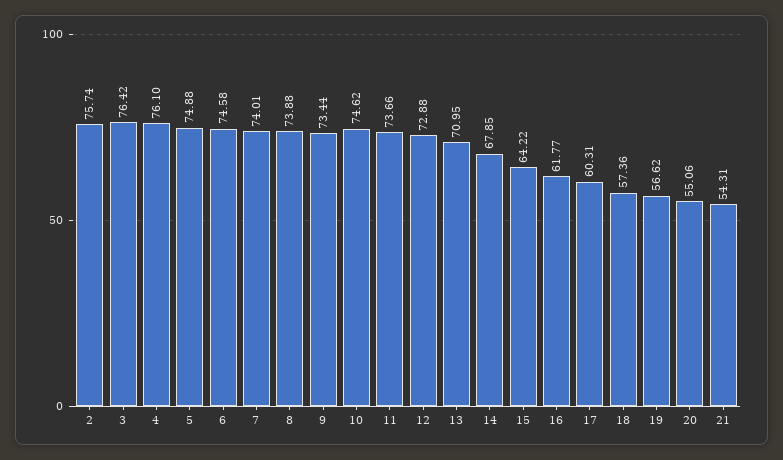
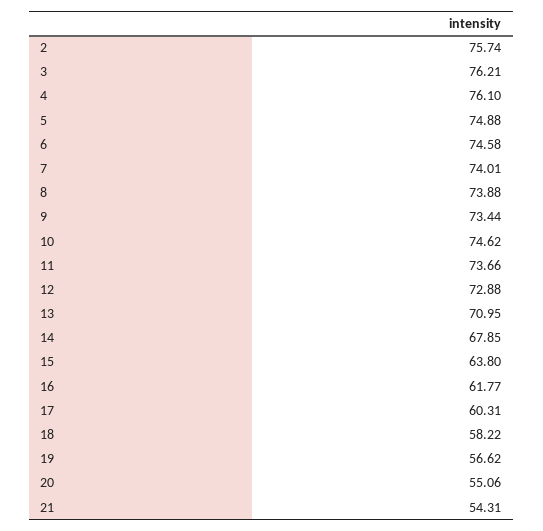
  {
    "2": 75.74,
-   "3": 76.42,
+   "3": 76.21,
    "4": 76.1,
    "5": 74.88,
    "6": 74.58,
    "7": 74.01,
    "8": 73.88,
    "9": 73.44,
    "10": 74.62,
    "11": 73.66,
    "12": 72.88,
    "13": 70.95,
    "14": 67.85,
-   "15": 64.22,
+   "15": 63.8,
    "16": 61.77,
    "17": 60.31,
-   "18": 57.36,
+   "18": 58.22,
    "19": 56.62,
    "20": 55.06,
    "21": 54.31
  }

